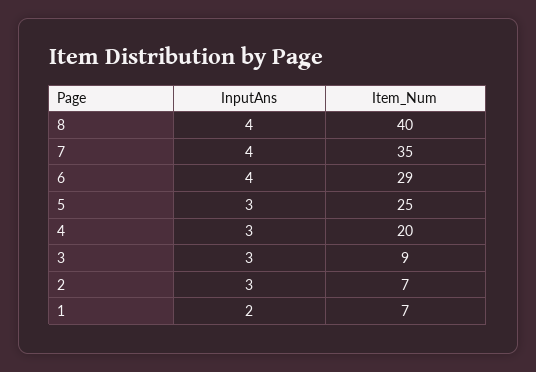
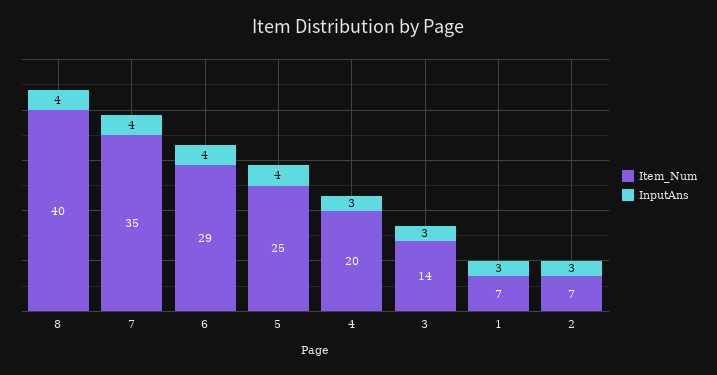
  {
    "InputAns": {
      "8": 4,
      "7": 4,
      "6": 4,
-     "5": 3,
+     "5": 4,
      "4": 3,
      "3": 3,
      "2": 3,
-     "1": 2
+     "1": 3
    },
    "Item_Num": {
      "8": 40,
      "7": 35,
      "6": 29,
      "5": 25,
      "4": 20,
-     "3": 9,
+     "3": 14,
      "2": 7,
      "1": 7
    }
  }

